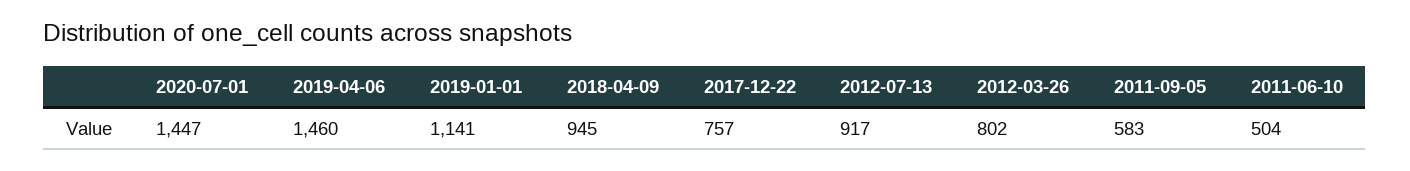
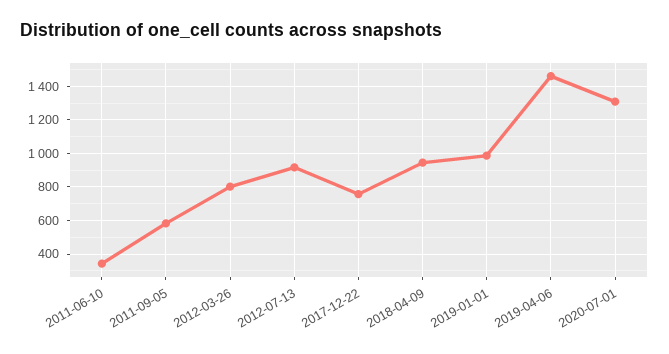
  {
-   "2020-07-01": 1447,
+   "2020-07-01": 1300,
    "2019-04-06": 1460,
-   "2019-01-01": 1141,
+   "2019-01-01": 1000,
    "2018-04-09": 945,
    "2017-12-22": 757,
    "2012-07-13": 917,
    "2012-03-26": 802,
    "2011-09-05": 583,
-   "2011-06-10": 504
+   "2011-06-10": 350
  }

